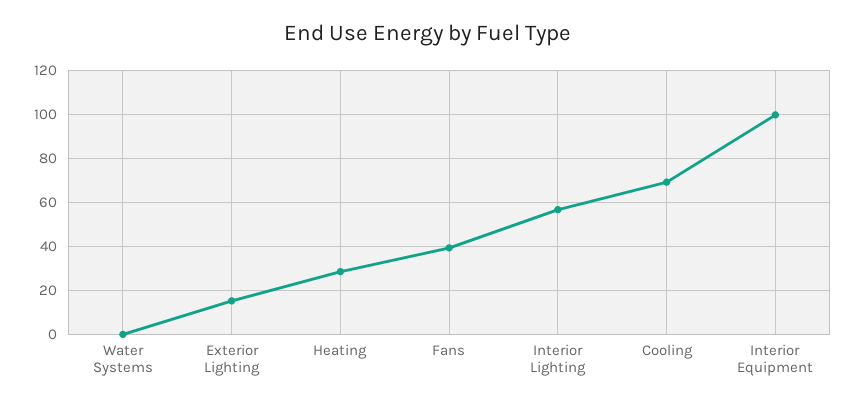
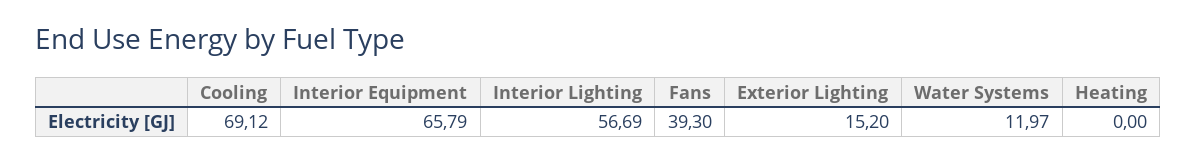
  {
-   "Water Systems": 0,
+   "Water Systems": 11.97,
    "Exterior Lighting": 15.2,
-   "Heating": 30,
+   "Heating": 0,
    "Fans": 39.3,
    "Interior Lighting": 56.69,
    "Cooling": 69.12,
-   "Interior Equipment": 100
+   "Interior Equipment": 65.79
  }

